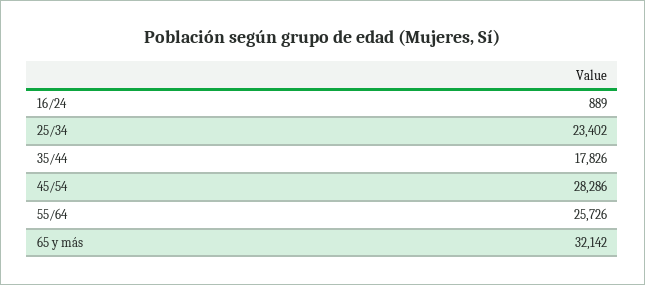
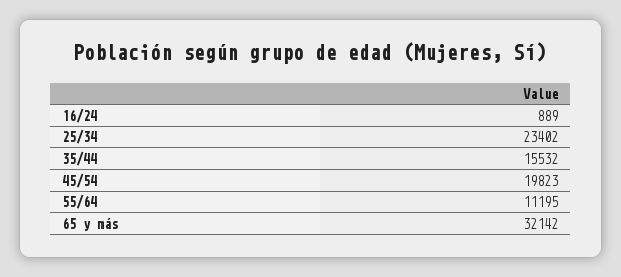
  {
    "16/24": 889,
    "25/34": 23402,
-   "35/44": 17826,
+   "35/44": 15532,
-   "45/54": 28286,
+   "45/54": 19823,
-   "55/64": 25726,
+   "55/64": 11195,
    "65 y más": 32142
  }

